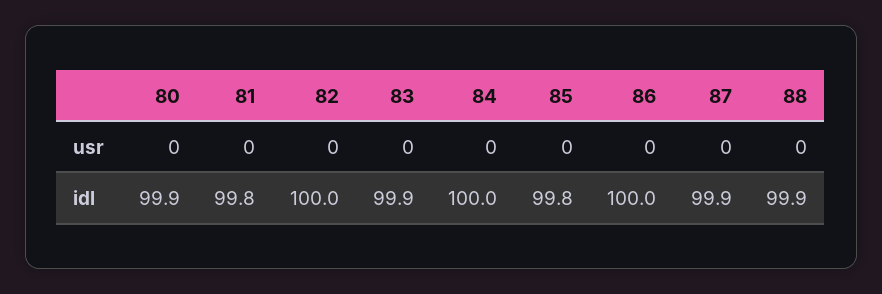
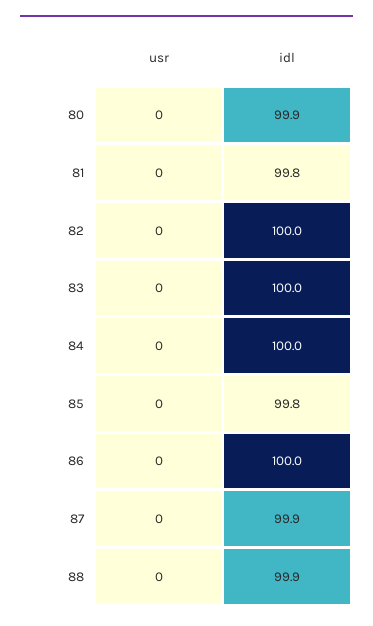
  {
    "80": {
      "usr": 0,
      "idl": 99.9
    },
    "81": {
      "usr": 0,
      "idl": 99.8
    },
    "82": {
      "usr": 0,
      "idl": 100
    },
    "83": {
      "usr": 0,
-     "idl": 99.9
+     "idl": 100
    },
    "84": {
      "usr": 0,
      "idl": 100
    },
    "85": {
      "usr": 0,
      "idl": 99.8
    },
    "86": {
      "usr": 0,
      "idl": 100
    },
    "87": {
      "usr": 0,
      "idl": 99.9
    },
    "88": {
      "usr": 0,
      "idl": 99.9
    }
  }

